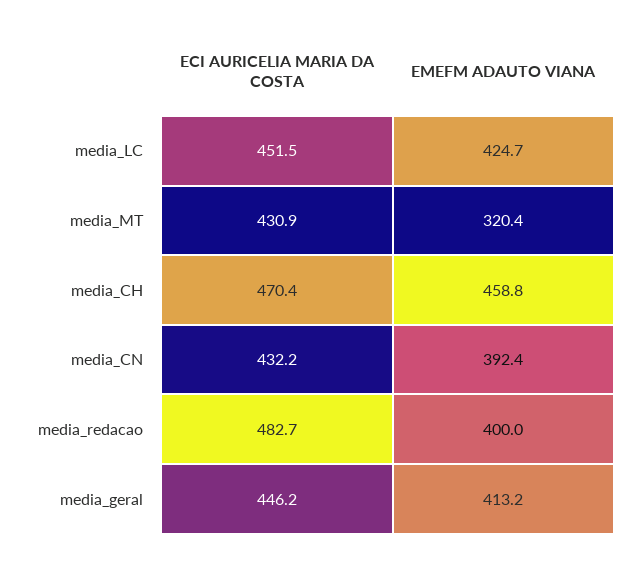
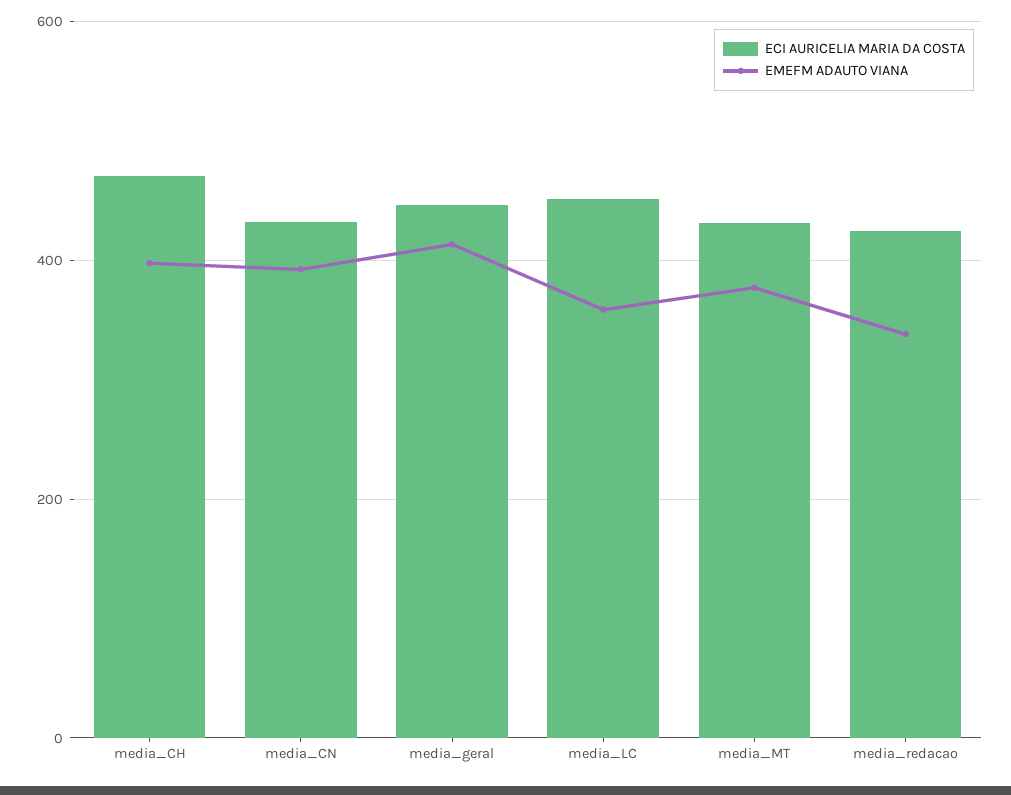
  {
    "ECI AURICELIA MARIA DA COSTA": {
      "media_LC": 451.5,
      "media_MT": 430.9,
      "media_CH": 470.4,
      "media_CN": 432.2,
-     "media_redacao": 482.7,
+     "media_redacao": 420,
      "media_geral": 446.2
    },
    "EMEFM ADAUTO VIANA": {
-     "media_LC": 424.7,
+     "media_LC": 360,
-     "media_MT": 320.4,
+     "media_MT": 380,
-     "media_CH": 458.8,
+     "media_CH": 400,
      "media_CN": 392.4,
-     "media_redacao": 400,
+     "media_redacao": 340,
      "media_geral": 413.2
    }
  }

